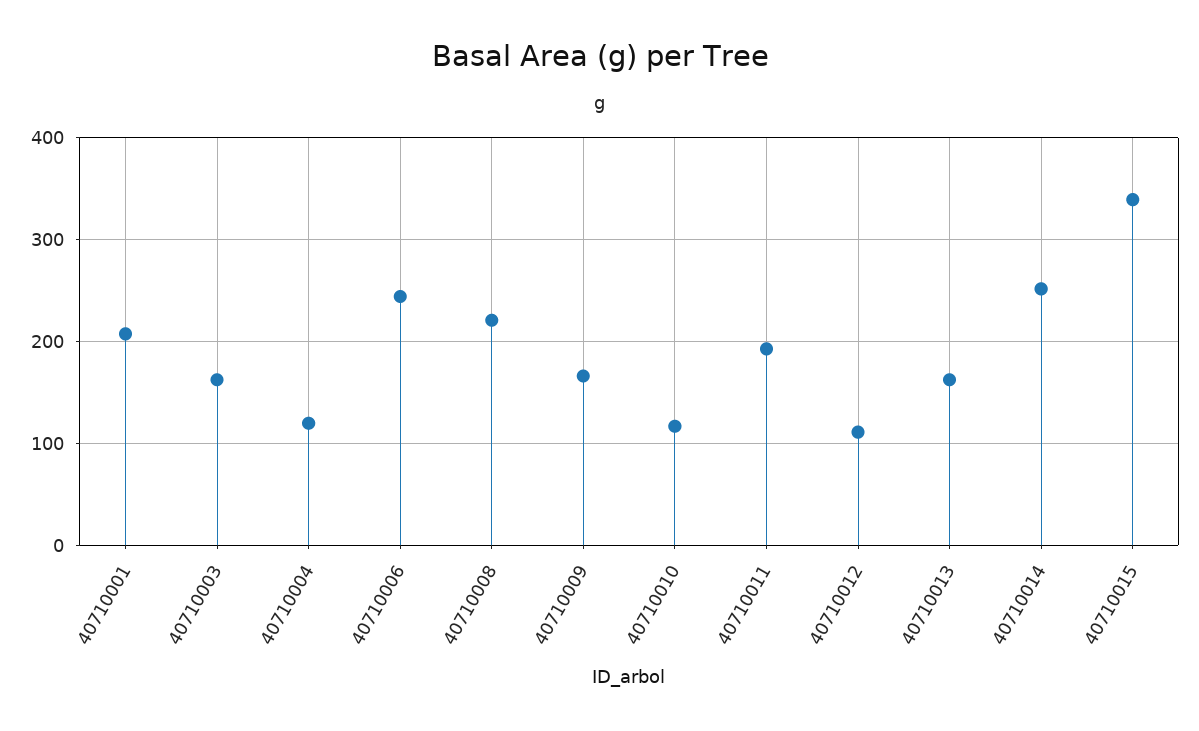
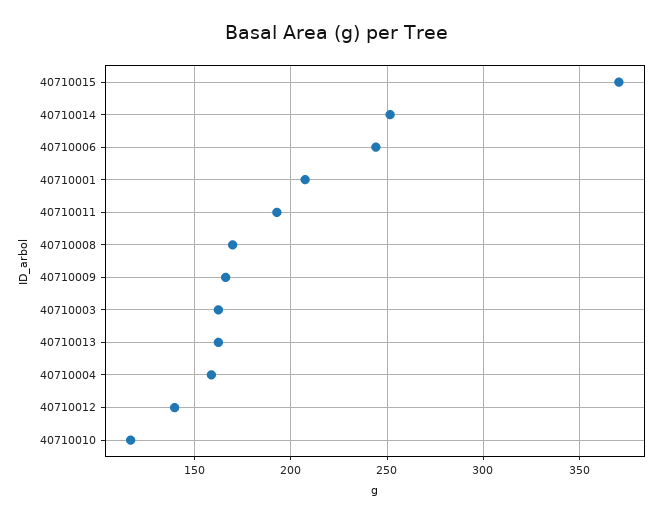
  {
    "40710001": 205,
    "40710003": 160,
-   "40710004": 120,
+   "40710004": 160,
    "40710006": 245,
-   "40710008": 220,
+   "40710008": 170,
    "40710009": 165,
    "40710010": 115,
    "40710011": 195,
-   "40710012": 110,
+   "40710012": 140,
    "40710013": 160,
    "40710014": 250,
-   "40710015": 340
+   "40710015": 370
  }

